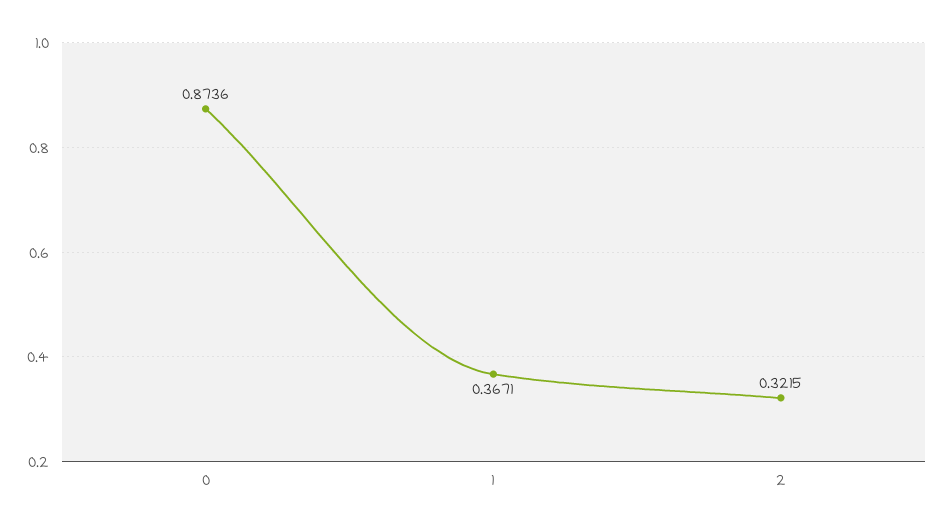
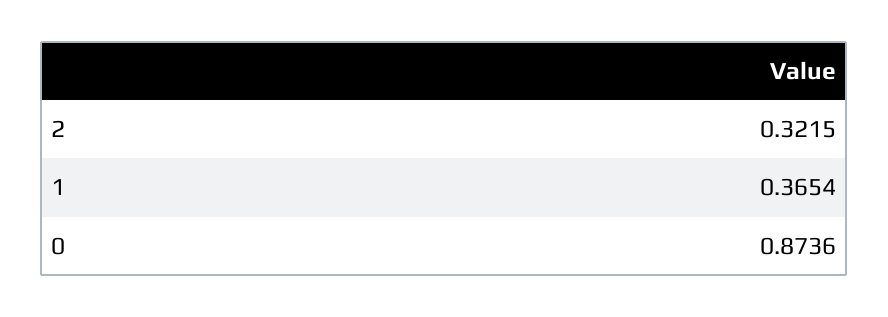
  {
    "0": 0.8736,
-   "1": 0.3671,
+   "1": 0.3654,
    "2": 0.3215
  }

